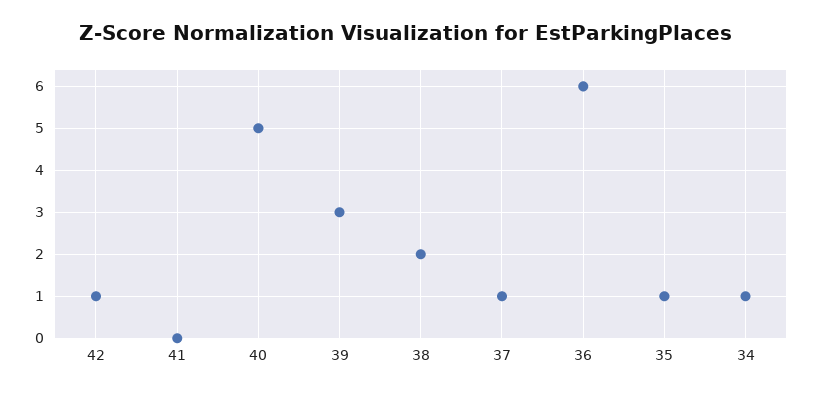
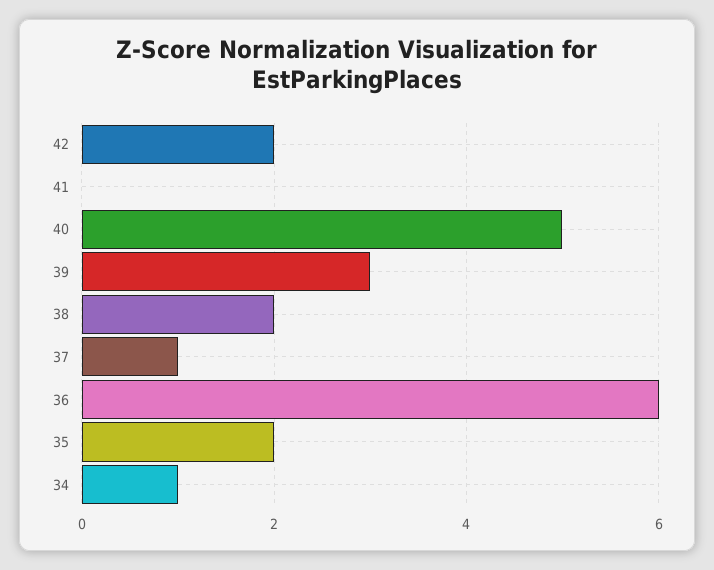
  {
-   "42": 1,
+   "42": 2,
    "41": 0,
    "40": 5,
    "39": 3,
    "38": 2,
    "37": 1,
    "36": 6,
-   "35": 1,
+   "35": 2,
    "34": 1
  }

